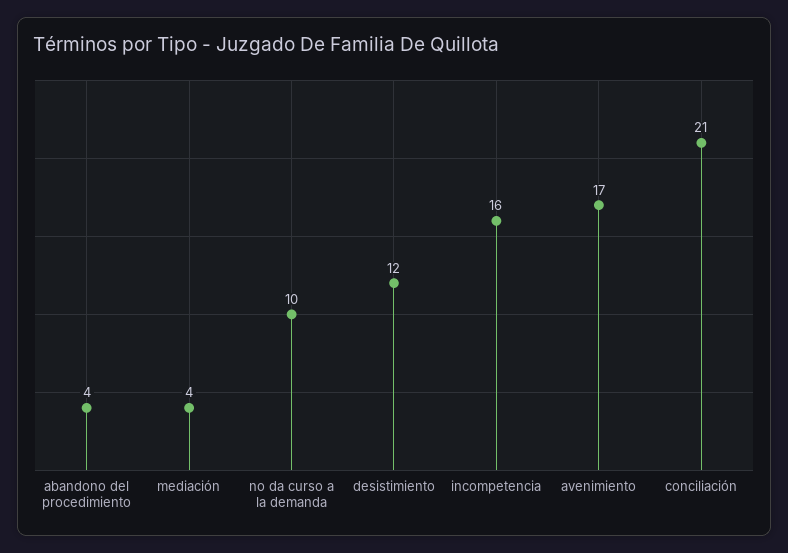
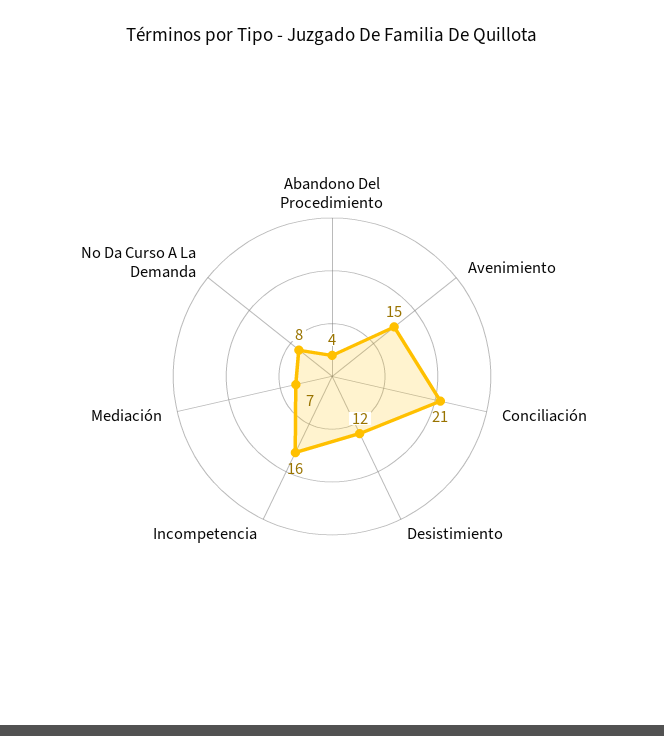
  {
    "abandono del procedimiento": 4,
-   "mediación": 4,
+   "mediación": 7,
-   "no da curso a la demanda": 10,
+   "no da curso a la demanda": 8,
    "desistimiento": 12,
    "incompetencia": 16,
-   "avenimiento": 17,
+   "avenimiento": 15,
    "conciliación": 21
  }

